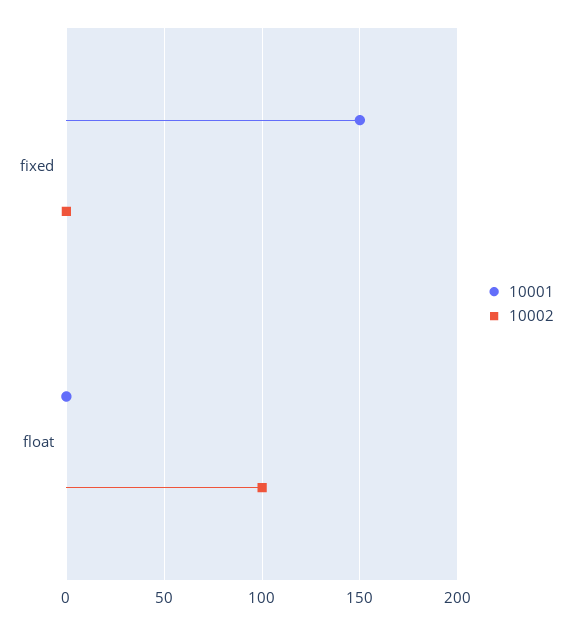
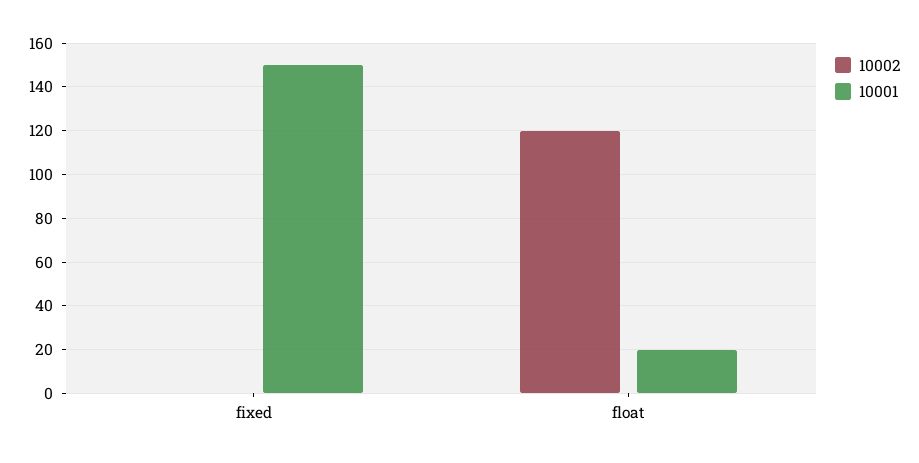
  {
    "10001": {
      "fixed": 150,
-     "float": 0
+     "float": 20
    },
    "10002": {
      "fixed": 0,
-     "float": 100
+     "float": 120
    }
  }

